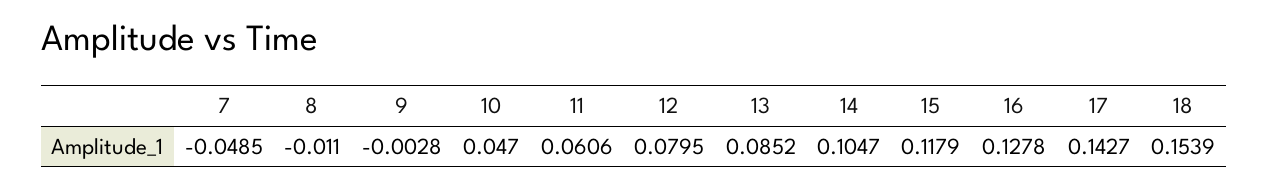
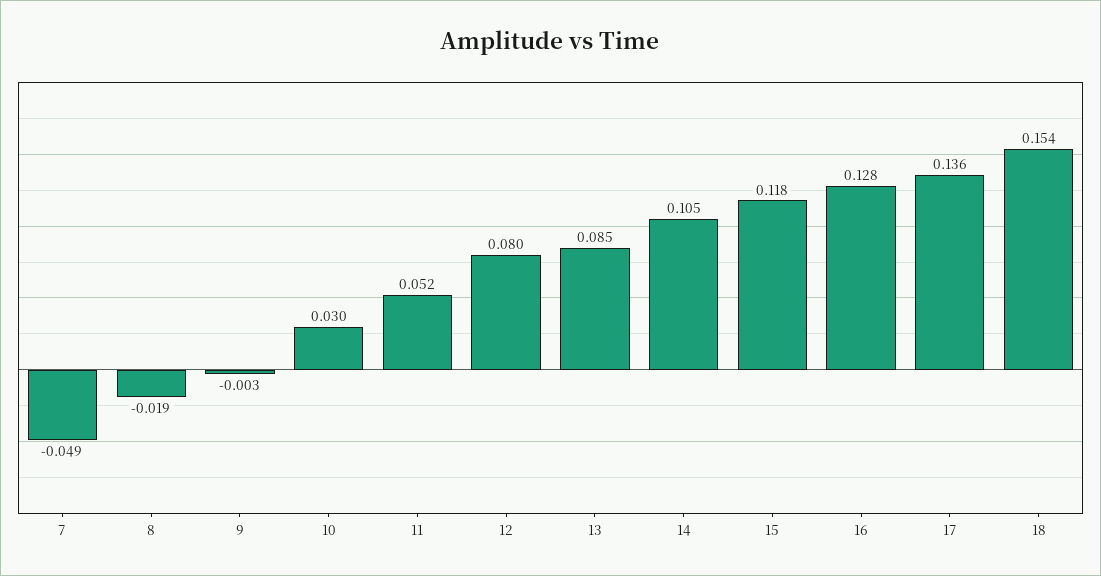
  {
    "7": -0.0485,
-   "8": -0.011,
+   "8": -0.019,
    "9": -0.0028,
-   "10": 0.047,
+   "10": 0.03,
-   "11": 0.0606,
+   "11": 0.052,
    "12": 0.0795,
    "13": 0.0852,
    "14": 0.1047,
    "15": 0.1179,
    "16": 0.1278,
-   "17": 0.1427,
+   "17": 0.136,
    "18": 0.1539
  }

